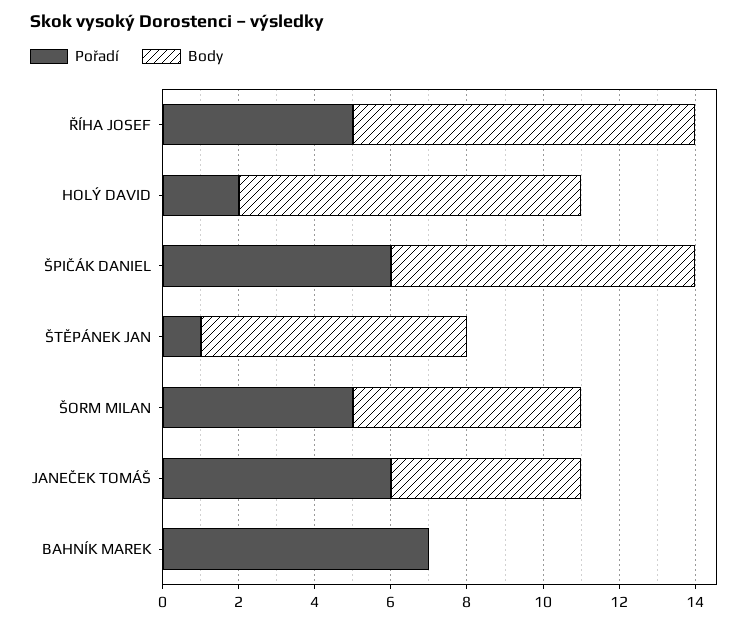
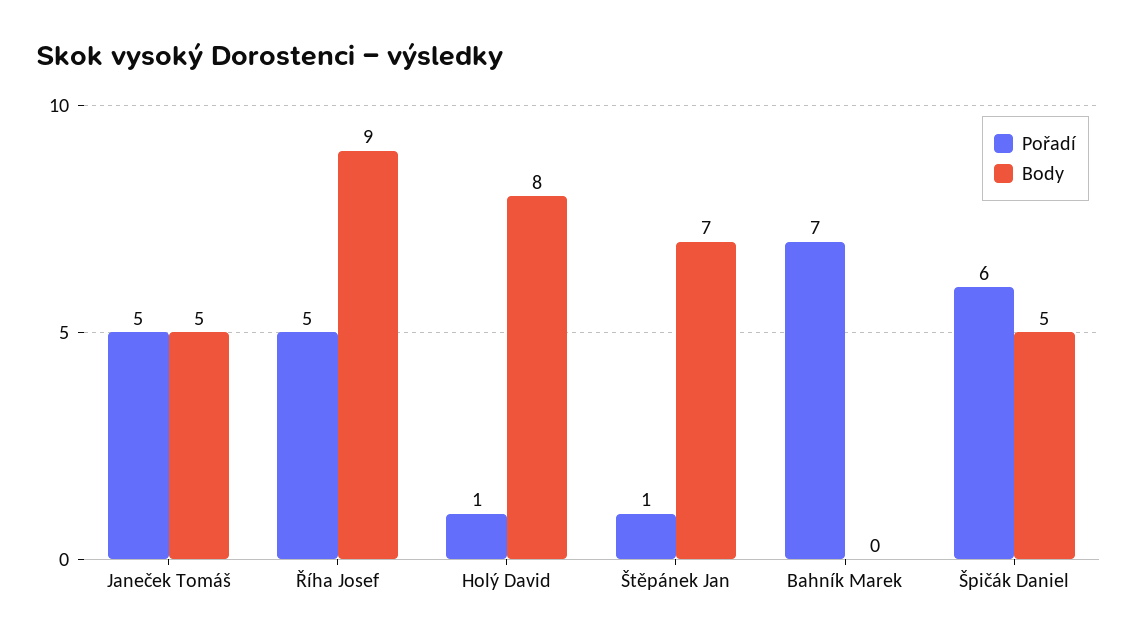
  {
    "Pořadí": {
      "ŘÍHA JOSEF": 5,
-     "HOLÝ DAVID": 2,
+     "HOLÝ DAVID": 1,
      "ŠPIČÁK DANIEL": 6,
      "ŠTĚPÁNEK JAN": 1,
-     "ŠORM MILAN": 5,
-     "JANEČEK TOMÁŠ": 6,
+     "JANEČEK TOMÁŠ": 5,
      "BAHNÍK MAREK": 7
    },
    "Body": {
      "ŘÍHA JOSEF": 9,
-     "HOLÝ DAVID": 9,
+     "HOLÝ DAVID": 8,
-     "ŠPIČÁK DANIEL": 8,
+     "ŠPIČÁK DANIEL": 5,
      "ŠTĚPÁNEK JAN": 7,
-     "ŠORM MILAN": 6,
      "JANEČEK TOMÁŠ": 5,
      "BAHNÍK MAREK": 0
    }
  }

